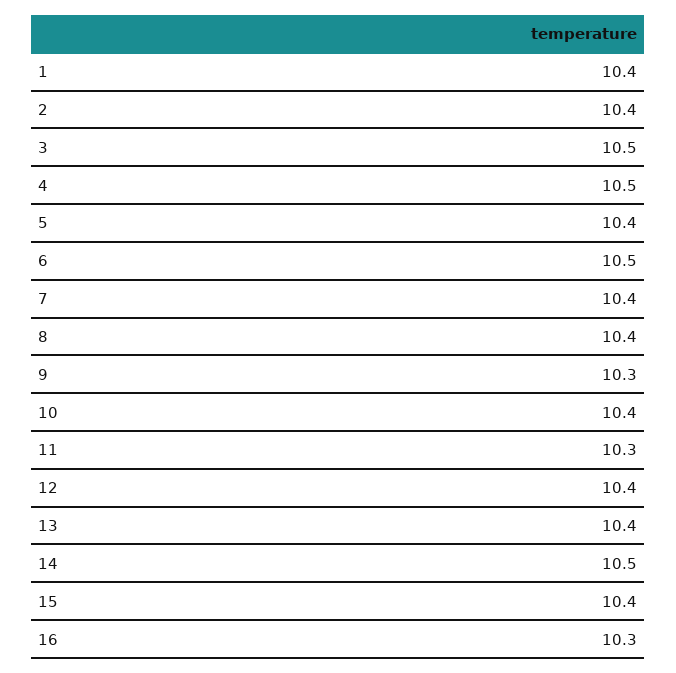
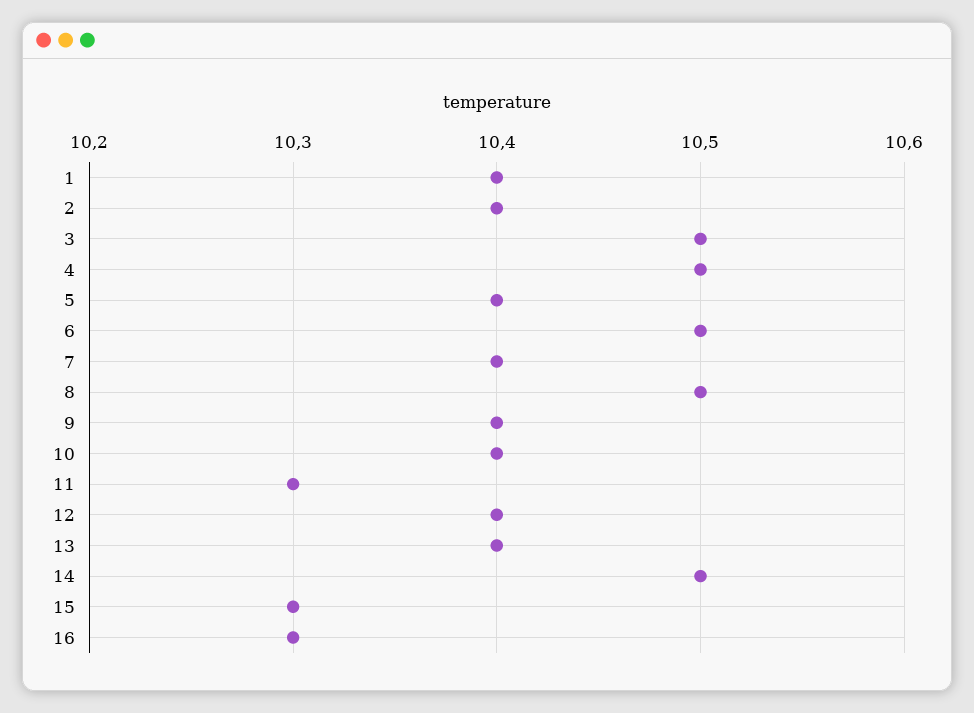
  {
    "1": 10.4,
    "2": 10.4,
    "3": 10.5,
    "4": 10.5,
    "5": 10.4,
    "6": 10.5,
    "7": 10.4,
-   "8": 10.4,
+   "8": 10.5,
-   "9": 10.3,
+   "9": 10.4,
    "10": 10.4,
    "11": 10.3,
    "12": 10.4,
    "13": 10.4,
    "14": 10.5,
-   "15": 10.4,
+   "15": 10.3,
    "16": 10.3
  }

